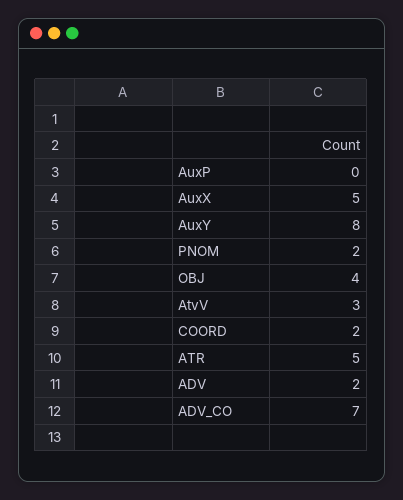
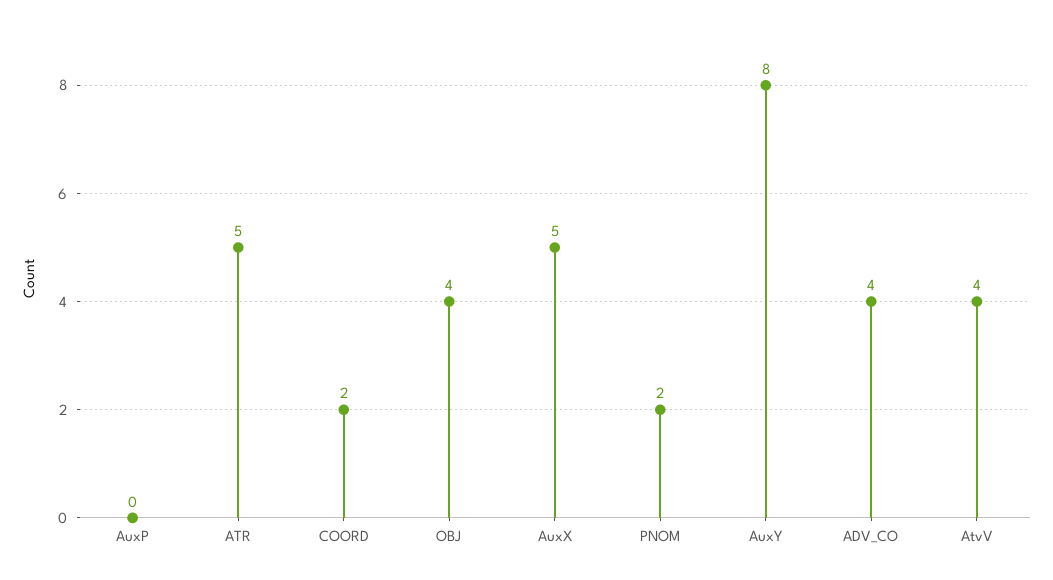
  {
    "AuxP": 0,
    "AuxX": 5,
    "AuxY": 8,
    "PNOM": 2,
    "OBJ": 4,
-   "AtvV": 3,
+   "AtvV": 4,
    "COORD": 2,
    "ATR": 5,
-   "ADV": 2,
-   "ADV_CO": 7
+   "ADV_CO": 4
  }

